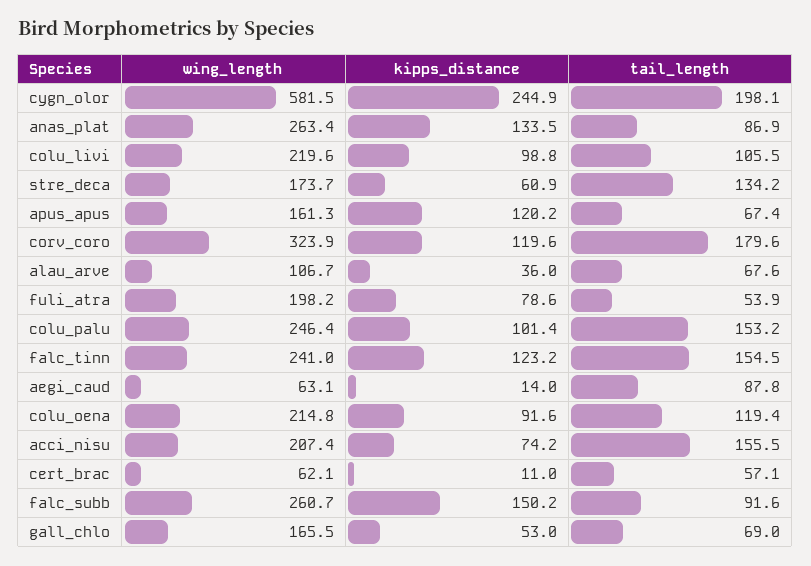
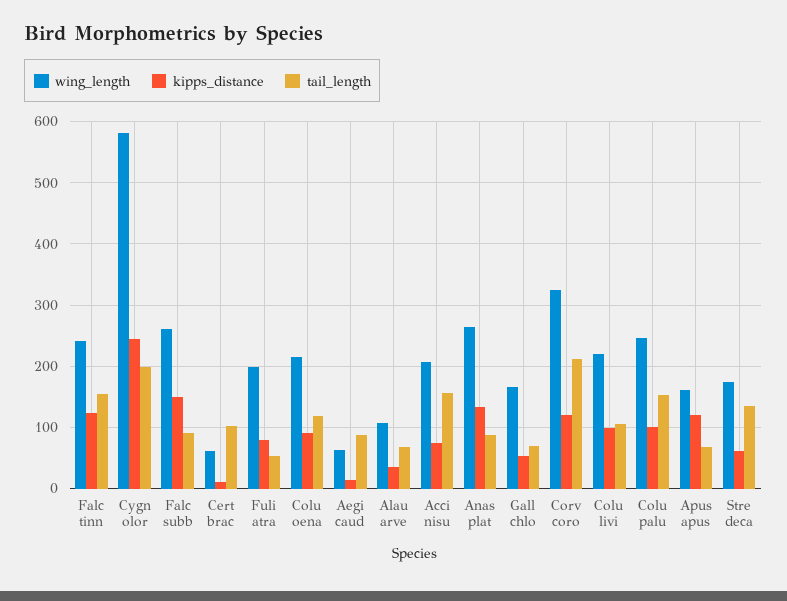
  {
    "wing_length": {
      "cygn_olor": 581.5,
      "anas_plat": 263.4,
      "colu_livi": 219.6,
      "stre_deca": 173.7,
      "apus_apus": 161.3,
      "corv_coro": 323.9,
      "alau_arve": 106.7,
      "fuli_atra": 198.2,
      "colu_palu": 246.4,
      "falc_tinn": 241,
      "aegi_caud": 63.1,
      "colu_oena": 214.8,
      "acci_nisu": 207.4,
      "cert_brac": 62.1,
      "falc_subb": 260.7,
      "gall_chlo": 165.5
    },
    "kipps_distance": {
      "cygn_olor": 244.9,
      "anas_plat": 133.5,
      "colu_livi": 98.8,
      "stre_deca": 60.9,
      "apus_apus": 120.2,
      "corv_coro": 119.6,
      "alau_arve": 36,
      "fuli_atra": 78.6,
      "colu_palu": 101.4,
      "falc_tinn": 123.2,
      "aegi_caud": 14,
      "colu_oena": 91.6,
      "acci_nisu": 74.2,
      "cert_brac": 11,
      "falc_subb": 150.2,
      "gall_chlo": 53
    },
    "tail_length": {
      "cygn_olor": 198.1,
      "anas_plat": 86.9,
      "colu_livi": 105.5,
      "stre_deca": 134.2,
      "apus_apus": 67.4,
-     "corv_coro": 179.6,
+     "corv_coro": 210,
      "alau_arve": 67.6,
      "fuli_atra": 53.9,
      "colu_palu": 153.2,
      "falc_tinn": 154.5,
      "aegi_caud": 87.8,
      "colu_oena": 119.4,
      "acci_nisu": 155.5,
-     "cert_brac": 57.1,
+     "cert_brac": 100,
      "falc_subb": 91.6,
      "gall_chlo": 69
    }
  }

